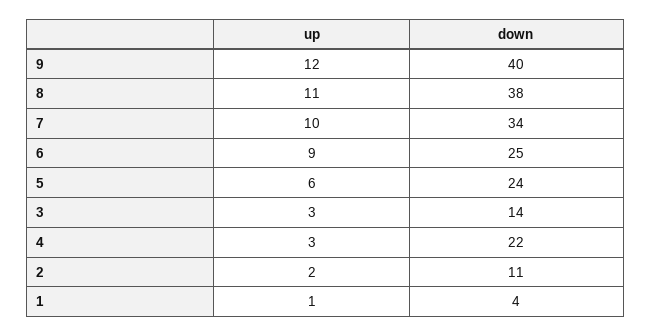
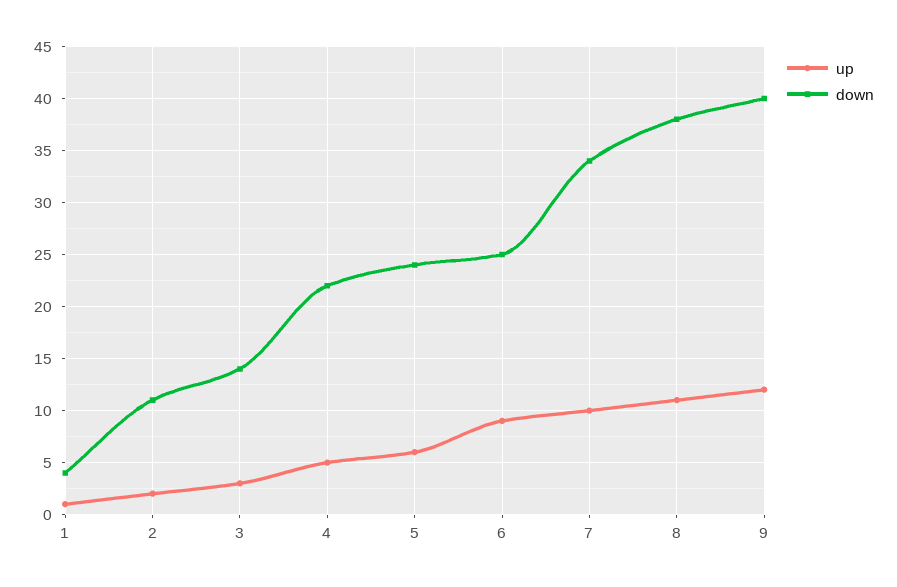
  {
    "up": {
      "9": 12,
      "8": 11,
      "7": 10,
      "6": 9,
      "5": 6,
      "3": 3,
-     "4": 3,
+     "4": 5,
      "2": 2,
      "1": 1
    },
    "down": {
      "9": 40,
      "8": 38,
      "7": 34,
      "6": 25,
      "5": 24,
      "3": 14,
      "4": 22,
      "2": 11,
      "1": 4
    }
  }

